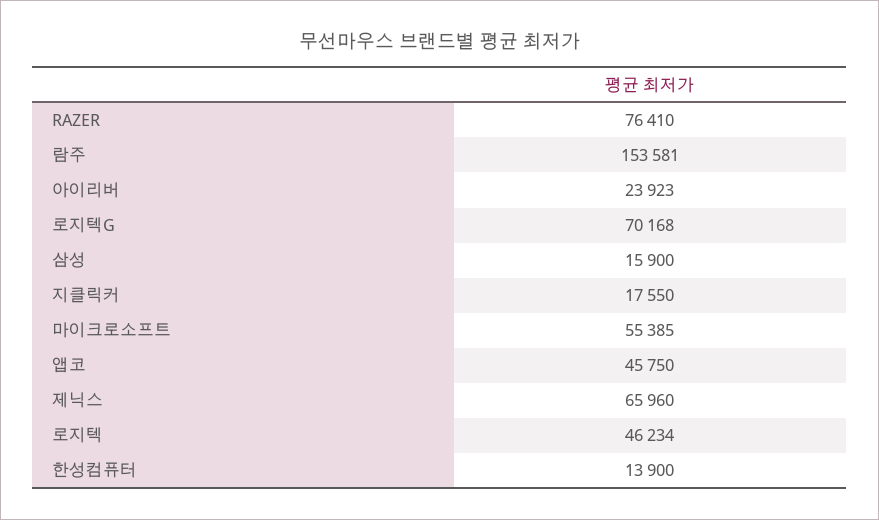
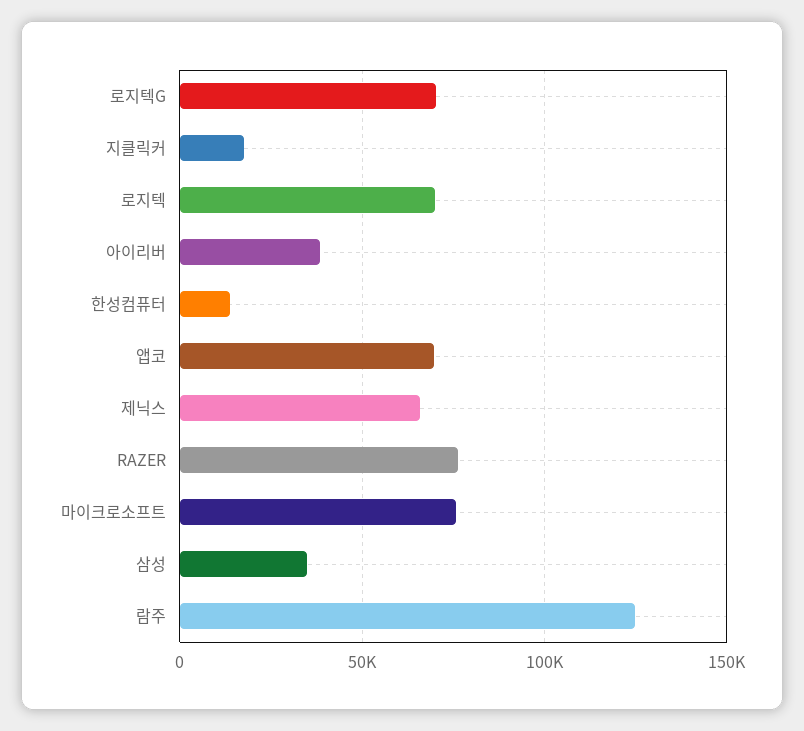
  {
    "RAZER": 76410,
-   "람주": 153581,
+   "람주": 125000,
-   "아이리버": 23923,
+   "아이리버": 40000,
    "로지텍G": 70168,
-   "삼성": 15900,
+   "삼성": 35000,
    "지클릭커": 17550,
-   "마이크로소프트": 55385,
+   "마이크로소프트": 75000,
-   "앱코": 45750,
+   "앱코": 70000,
    "제닉스": 65960,
-   "로지텍": 46234,
+   "로지텍": 70000,
    "한성컴퓨터": 13900
  }

